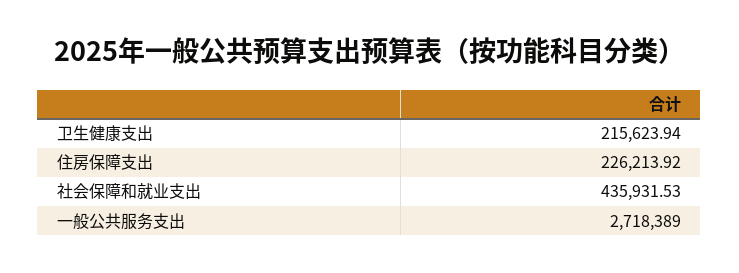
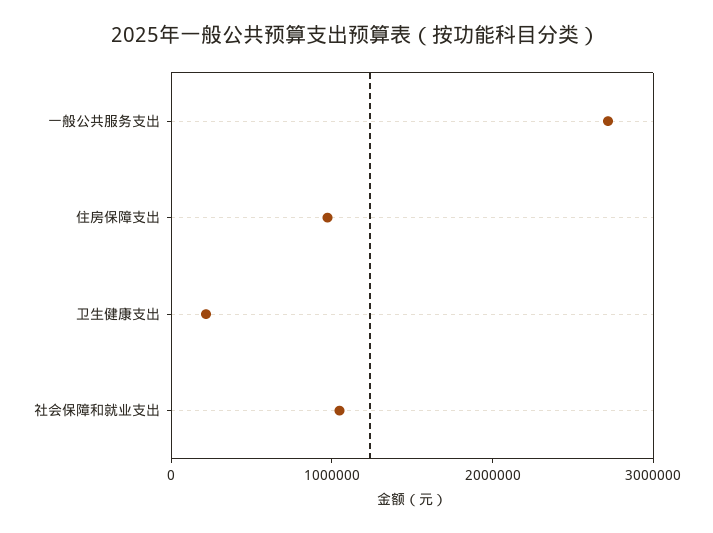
  {
    "卫生健康支出": 215623.94,
-   "住房保障支出": 226213.92,
+   "住房保障支出": 1000000,
-   "社会保障和就业支出": 435931.53,
+   "社会保障和就业支出": 1000000,
    "一般公共服务支出": 2718389
  }

